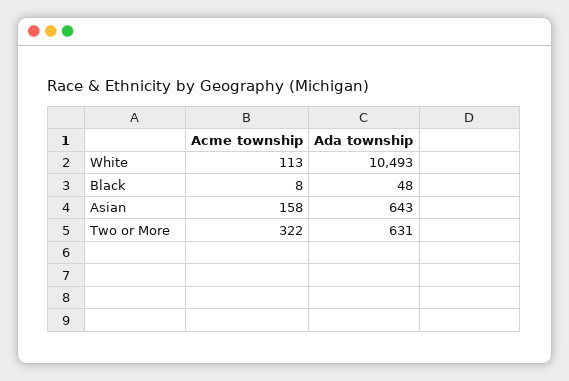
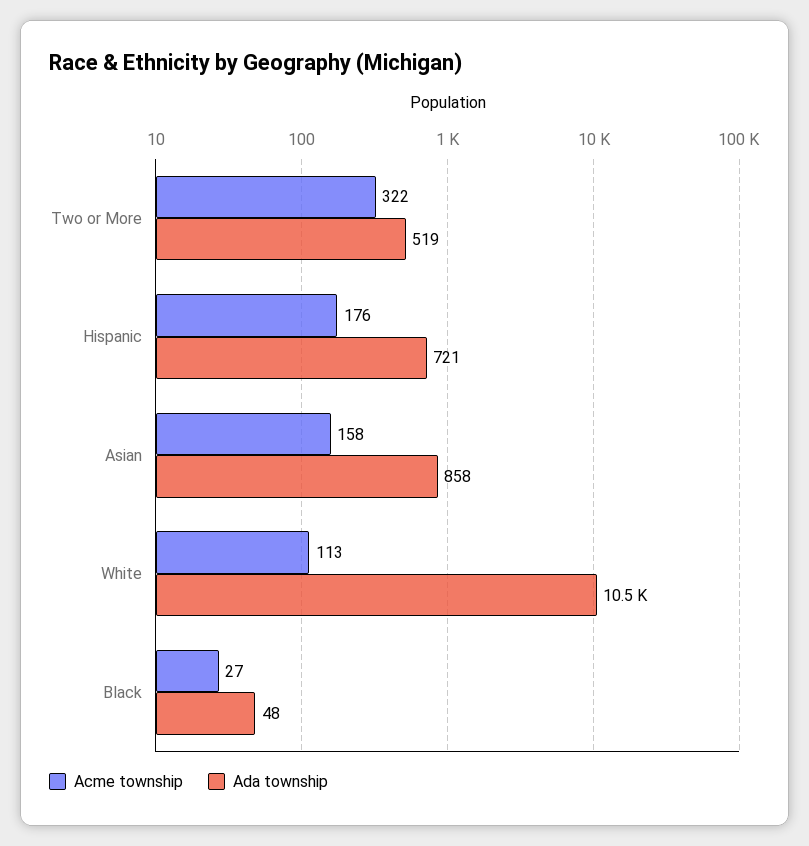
  {
    "Acme township": {
      "White": 113,
-     "Black": 8,
+     "Black": 27,
      "Asian": 158,
-     "Two or More": 322
+     "Two or More": 322,
+     "Hispanic": 176
    },
    "Ada township": {
      "White": 10493,
      "Black": 48,
-     "Asian": 643,
+     "Asian": 858,
-     "Two or More": 631
+     "Two or More": 519,
+     "Hispanic": 721
    }
  }

